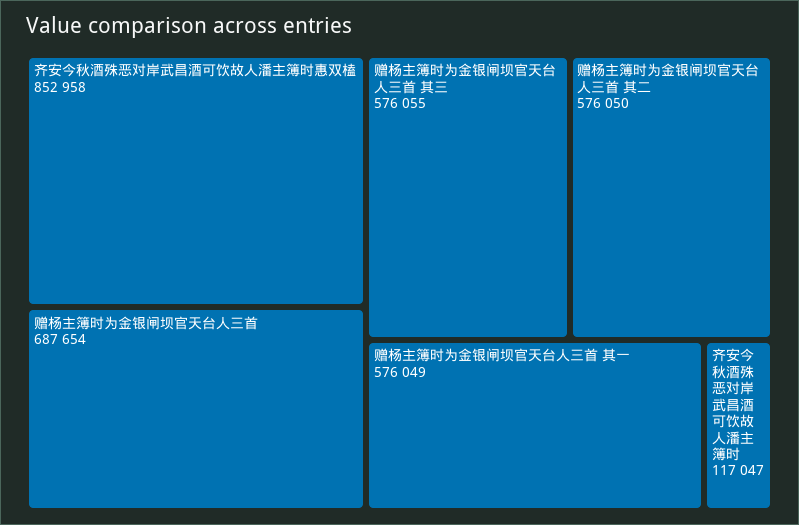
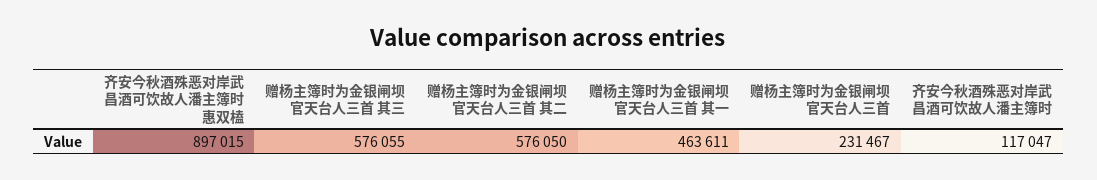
  {
-   "齐安今秋酒殊恶对岸武昌酒可饮故人潘主簿时惠双榼": 852958,
+   "齐安今秋酒殊恶对岸武昌酒可饮故人潘主簿时惠双榼": 897015,
-   "赠杨主簿时为金银闸坝官天台人三首": 687654,
+   "赠杨主簿时为金银闸坝官天台人三首": 231467,
    "赠杨主簿时为金银闸坝官天台人三首 其三": 576055,
    "赠杨主簿时为金银闸坝官天台人三首 其二": 576050,
-   "赠杨主簿时为金银闸坝官天台人三首 其一": 576049,
+   "赠杨主簿时为金银闸坝官天台人三首 其一": 463611,
    "齐安今秋酒殊恶对岸武昌酒可饮故人潘主簿时": 117047
  }

